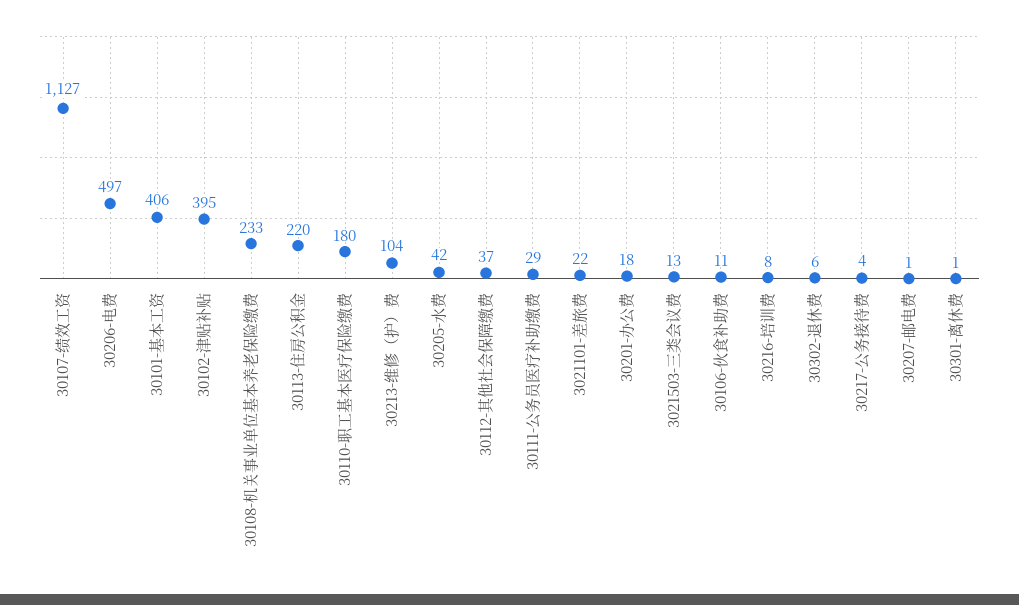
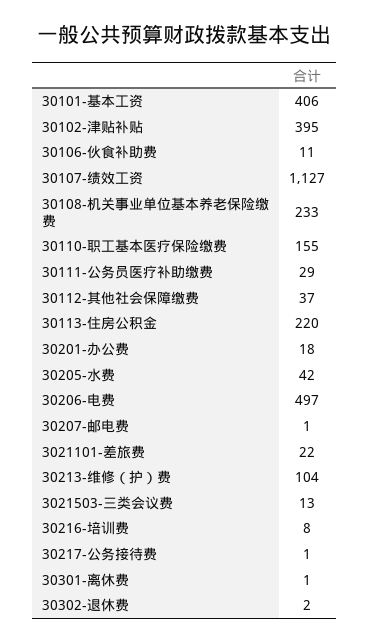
  {
    "30107-绩效工资": 1127,
    "30206-电费": 497,
    "30101-基本工资": 406,
    "30102-津贴补贴": 395,
    "30108-机关事业单位基本养老保险缴费": 233,
    "30113-住房公积金": 220,
-   "30110-职工基本医疗保险缴费": 180,
+   "30110-职工基本医疗保险缴费": 155,
    "30213-维修（护）费": 104,
    "30205-水费": 42,
    "30112-其他社会保障缴费": 37,
    "30111-公务员医疗补助缴费": 29,
    "3021101-差旅费": 22,
    "30201-办公费": 18,
    "3021503-三类会议费": 13,
    "30106-伙食补助费": 11,
    "30216-培训费": 8,
-   "30302-退休费": 6,
+   "30302-退休费": 2,
-   "30217-公务接待费": 4,
+   "30217-公务接待费": 1,
    "30207-邮电费": 1,
    "30301-离休费": 1
  }

